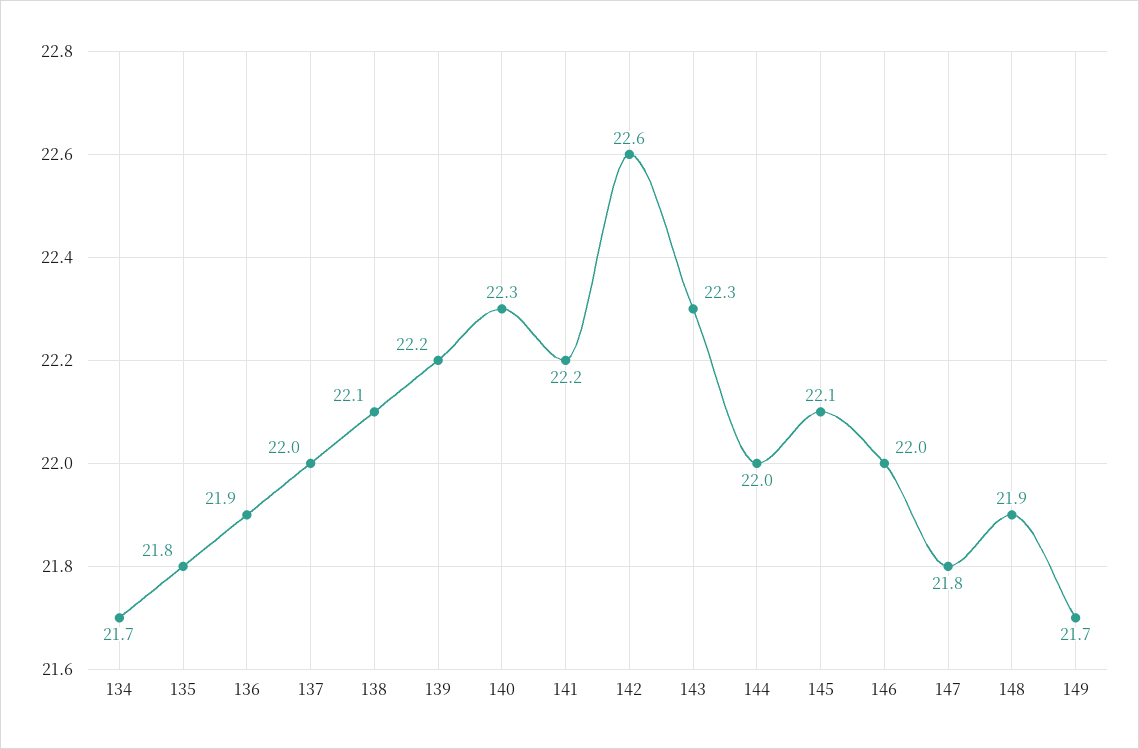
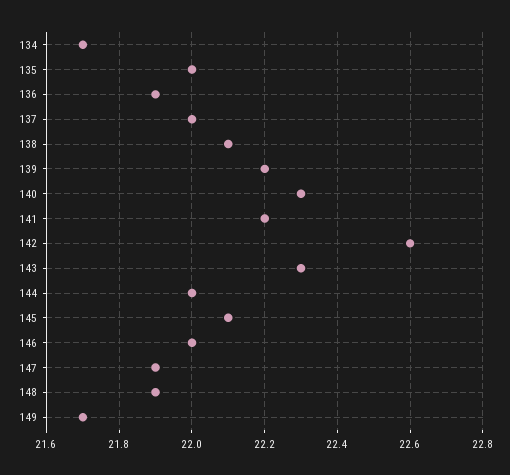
  {
    "134": 21.7,
-   "135": 21.8,
+   "135": 22,
    "136": 21.9,
    "137": 22,
    "138": 22.1,
    "139": 22.2,
    "140": 22.3,
    "141": 22.2,
    "142": 22.6,
    "143": 22.3,
    "144": 22,
    "145": 22.1,
    "146": 22,
-   "147": 21.8,
+   "147": 21.9,
    "148": 21.9,
    "149": 21.7
  }

